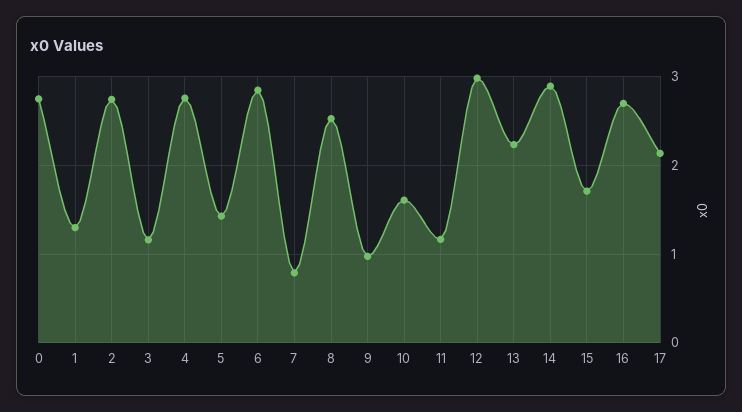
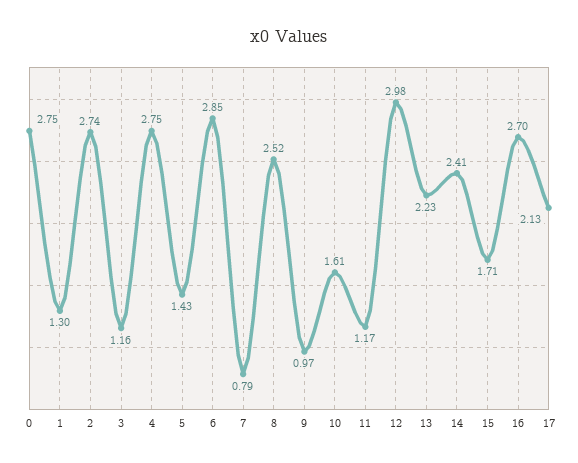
  {
    "0": 2.75,
    "1": 1.3,
    "2": 2.74,
    "3": 1.16,
    "4": 2.75,
    "5": 1.43,
    "6": 2.85,
    "7": 0.79,
    "8": 2.52,
    "9": 0.97,
    "10": 1.61,
    "11": 1.17,
    "12": 2.98,
    "13": 2.23,
-   "14": 2.9,
+   "14": 2.41,
    "15": 1.71,
    "16": 2.7,
    "17": 2.13
  }

